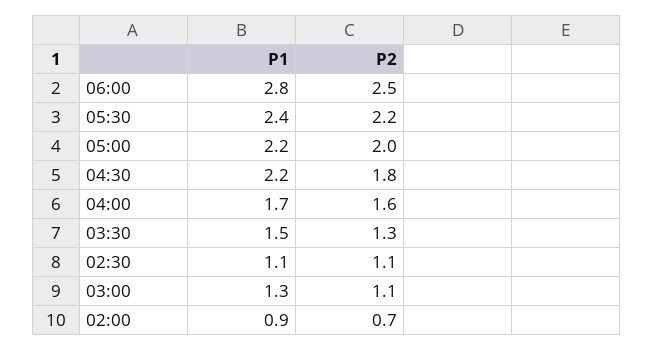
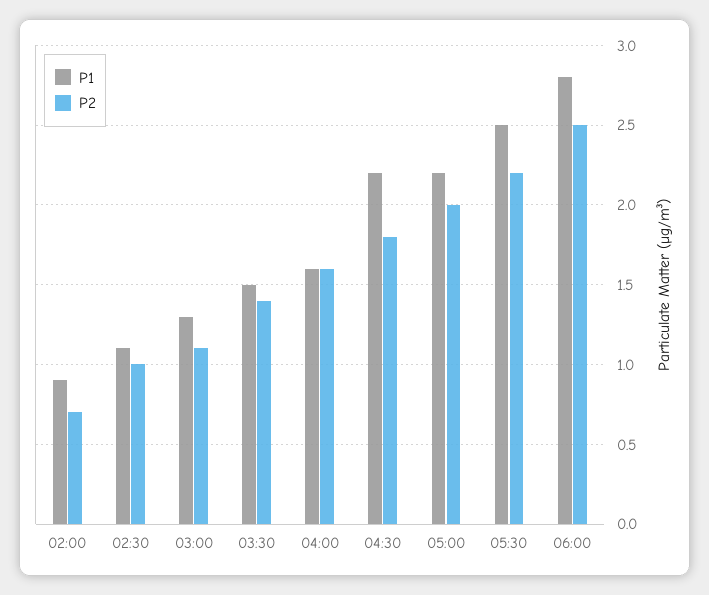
  {
    "P1": {
      "06:00": 2.8,
-     "05:30": 2.4,
+     "05:30": 2.5,
      "05:00": 2.2,
      "04:30": 2.2,
-     "04:00": 1.7,
+     "04:00": 1.6,
      "03:30": 1.5,
      "02:30": 1.1,
      "03:00": 1.3,
      "02:00": 0.9
    },
    "P2": {
      "06:00": 2.5,
      "05:30": 2.2,
      "05:00": 2,
      "04:30": 1.8,
      "04:00": 1.6,
-     "03:30": 1.3,
+     "03:30": 1.4,
-     "02:30": 1.1,
+     "02:30": 1,
      "03:00": 1.1,
      "02:00": 0.7
    }
  }

